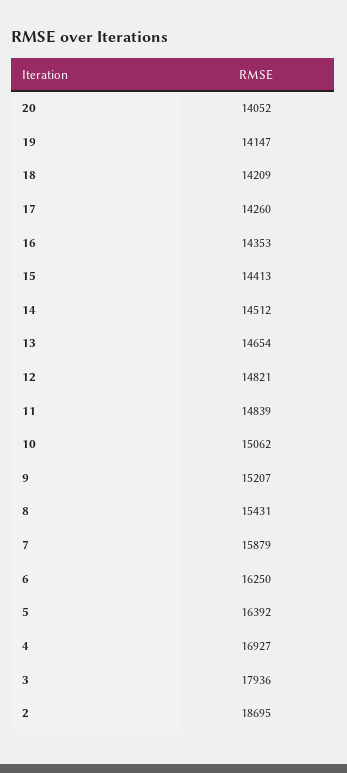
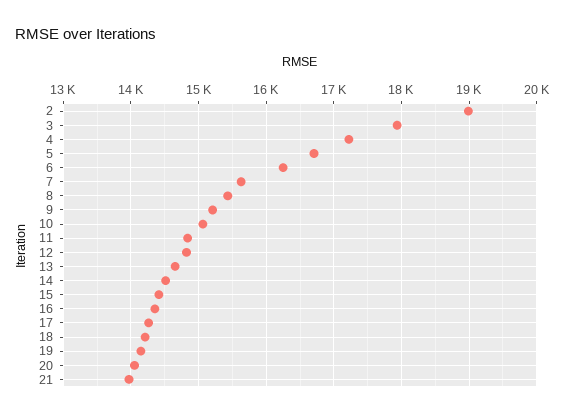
  {
    "20": 14052,
    "19": 14147,
    "18": 14209,
    "17": 14260,
    "16": 14353,
    "15": 14413,
    "14": 14512,
    "13": 14654,
    "12": 14821,
    "11": 14839,
    "10": 15062,
    "9": 15207,
    "8": 15431,
-   "7": 15879,
+   "7": 15600,
    "6": 16250,
-   "5": 16392,
+   "5": 16700,
-   "4": 16927,
+   "4": 17200,
    "3": 17936,
-   "2": 18695
+   "2": 19000,
+   "21": 14000
  }

